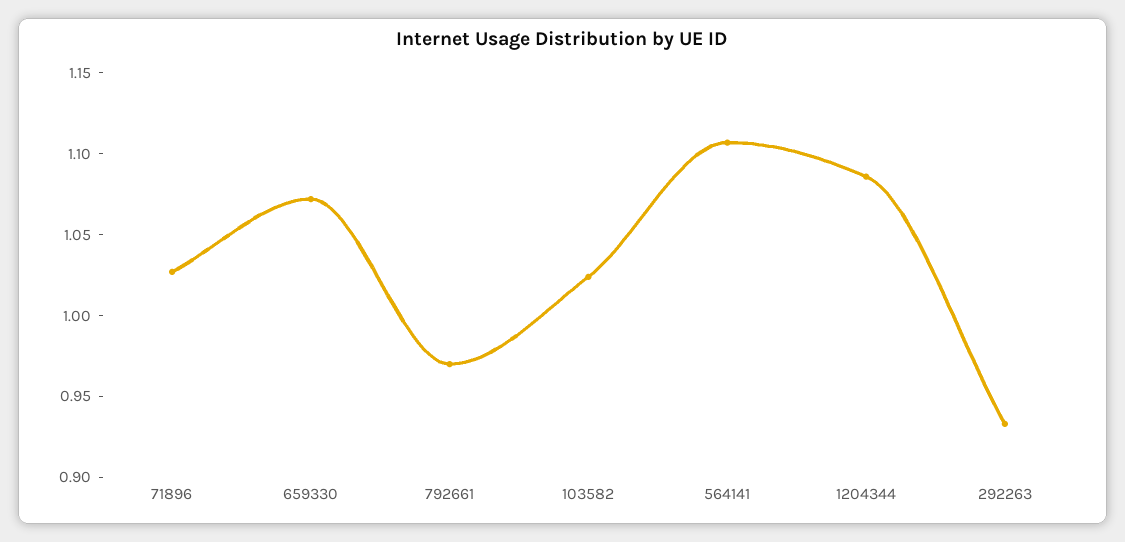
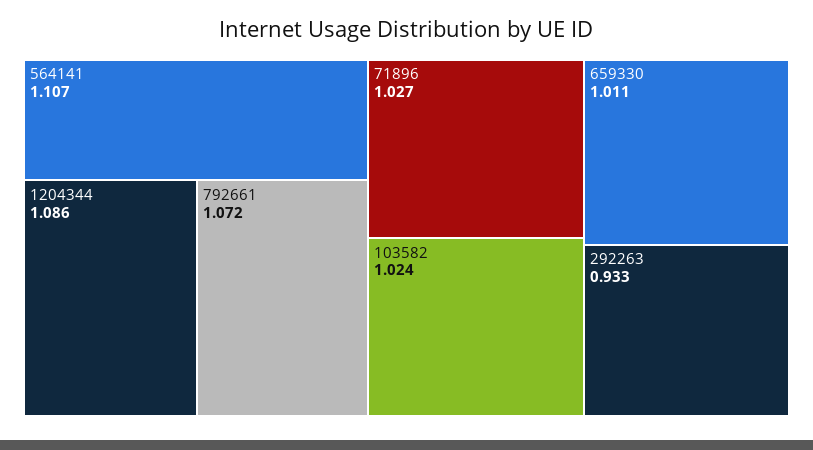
  {
    "71896": 1.027,
-   "659330": 1.07,
+   "659330": 1.011,
-   "792661": 0.97,
+   "792661": 1.072,
    "103582": 1.024,
    "564141": 1.107,
    "1204344": 1.086,
    "292263": 0.933
  }

